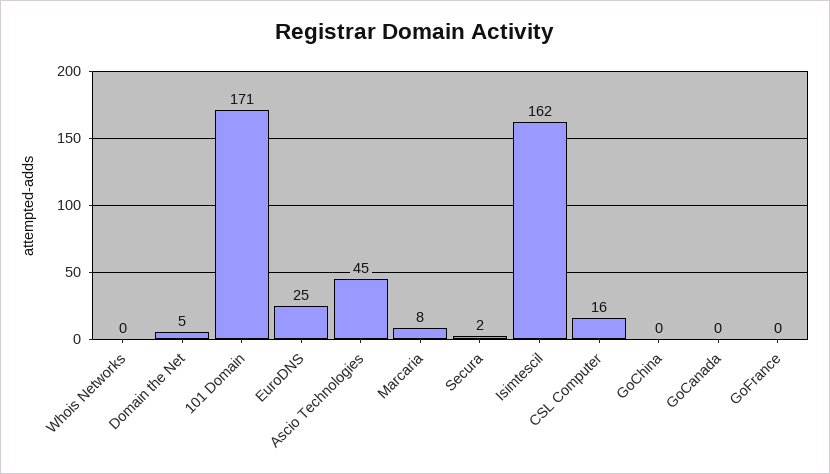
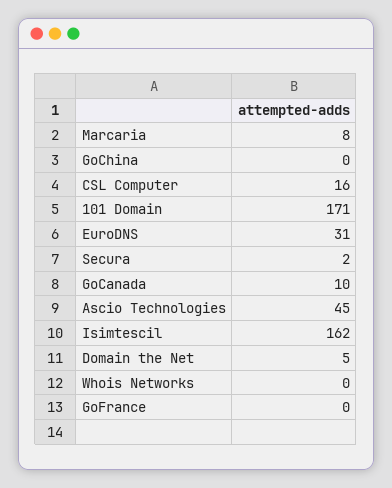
  {
    "Whois Networks": 0,
    "Domain the Net": 5,
    "101 Domain": 171,
-   "EuroDNS": 25,
+   "EuroDNS": 31,
    "Ascio Technologies": 45,
    "Marcaria": 8,
    "Secura": 2,
    "Isimtescil": 162,
    "CSL Computer": 16,
    "GoChina": 0,
-   "GoCanada": 0,
+   "GoCanada": 10,
    "GoFrance": 0
  }

